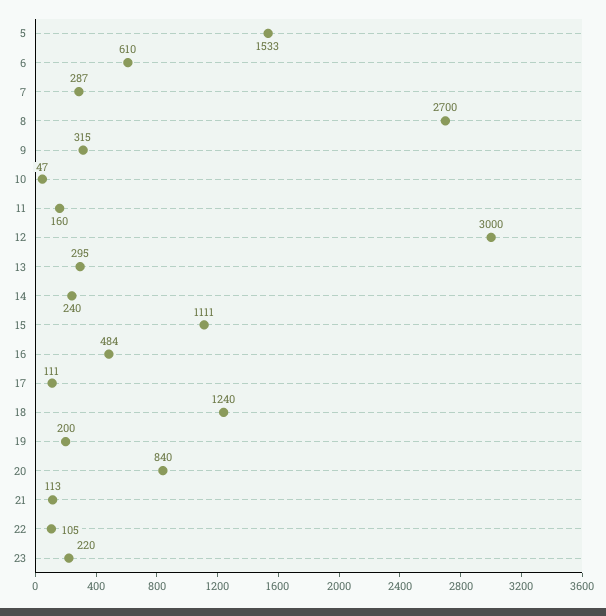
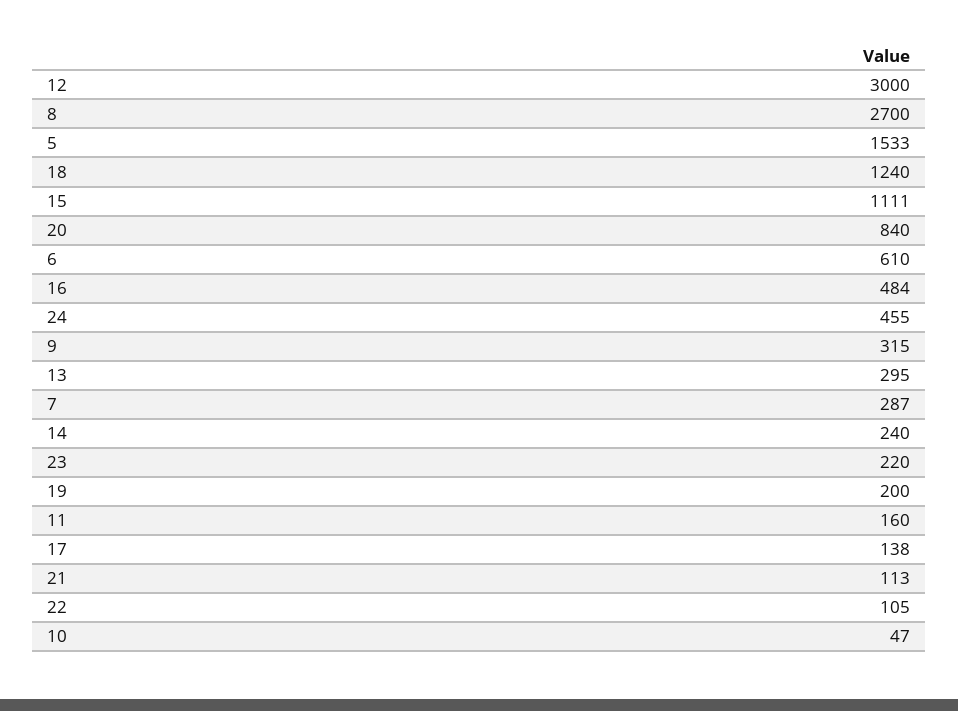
  {
    "5": 1533,
    "6": 610,
    "7": 287,
    "8": 2700,
    "9": 315,
    "10": 47,
    "11": 160,
    "12": 3000,
    "13": 295,
    "14": 240,
    "15": 1111,
    "16": 484,
-   "17": 111,
+   "17": 138,
    "18": 1240,
    "19": 200,
    "20": 840,
    "21": 113,
    "22": 105,
-   "23": 220
+   "23": 220,
+   "24": 455
  }

